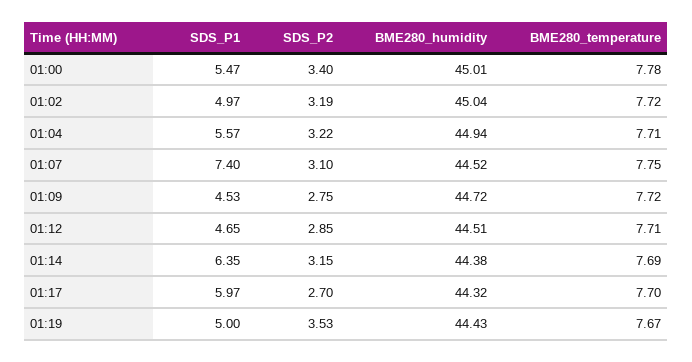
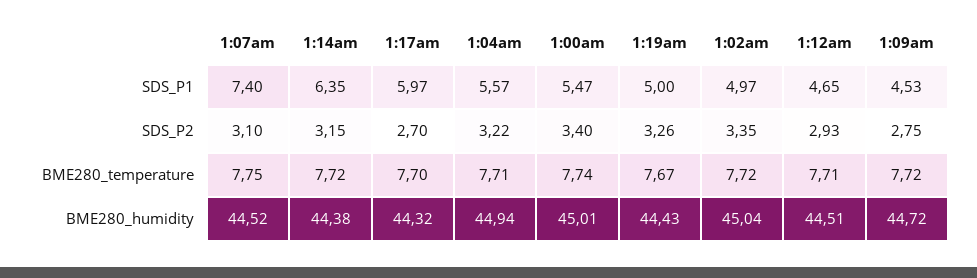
  {
    "SDS_P1": {
      "01:00": 5.47,
      "01:02": 4.97,
      "01:04": 5.57,
      "01:07": 7.4,
      "01:09": 4.53,
      "01:12": 4.65,
      "01:14": 6.35,
      "01:17": 5.97,
      "01:19": 5
    },
    "SDS_P2": {
      "01:00": 3.4,
-     "01:02": 3.19,
+     "01:02": 3.35,
      "01:04": 3.22,
      "01:07": 3.1,
      "01:09": 2.75,
-     "01:12": 2.85,
+     "01:12": 2.93,
      "01:14": 3.15,
      "01:17": 2.7,
-     "01:19": 3.53
+     "01:19": 3.26
    },
    "BME280_humidity": {
      "01:00": 45.01,
      "01:02": 45.04,
      "01:04": 44.94,
      "01:07": 44.52,
      "01:09": 44.72,
      "01:12": 44.51,
      "01:14": 44.38,
      "01:17": 44.32,
      "01:19": 44.43
    },
    "BME280_temperature": {
-     "01:00": 7.78,
+     "01:00": 7.74,
      "01:02": 7.72,
      "01:04": 7.71,
      "01:07": 7.75,
      "01:09": 7.72,
      "01:12": 7.71,
-     "01:14": 7.69,
+     "01:14": 7.72,
      "01:17": 7.7,
      "01:19": 7.67
    }
  }

